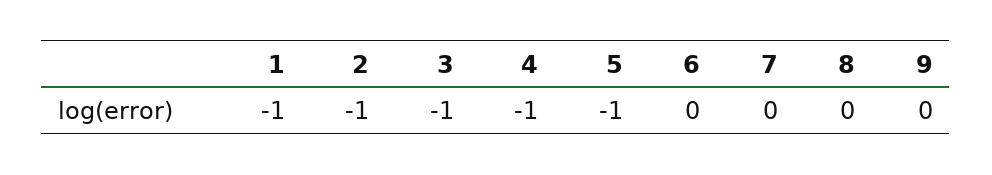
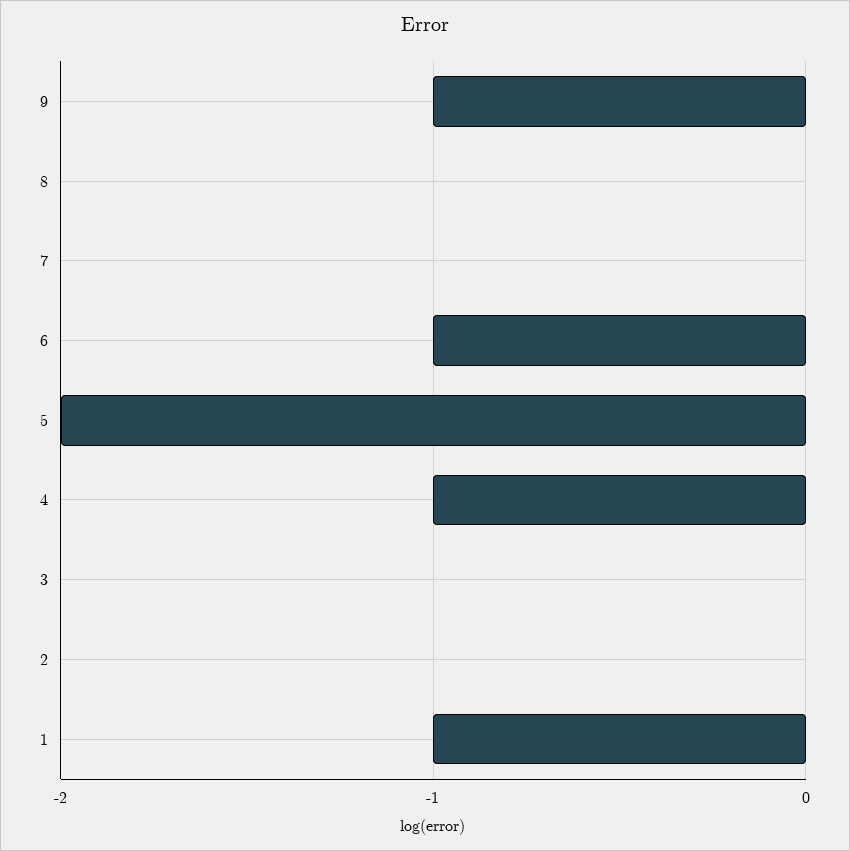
  {
    "1": -1,
-   "2": -1,
+   "2": 0,
-   "3": -1,
+   "3": 0,
    "4": -1,
-   "5": -1,
+   "5": -2,
-   "6": 0,
+   "6": -1,
    "7": 0,
    "8": 0,
-   "9": 0
+   "9": -1
  }

